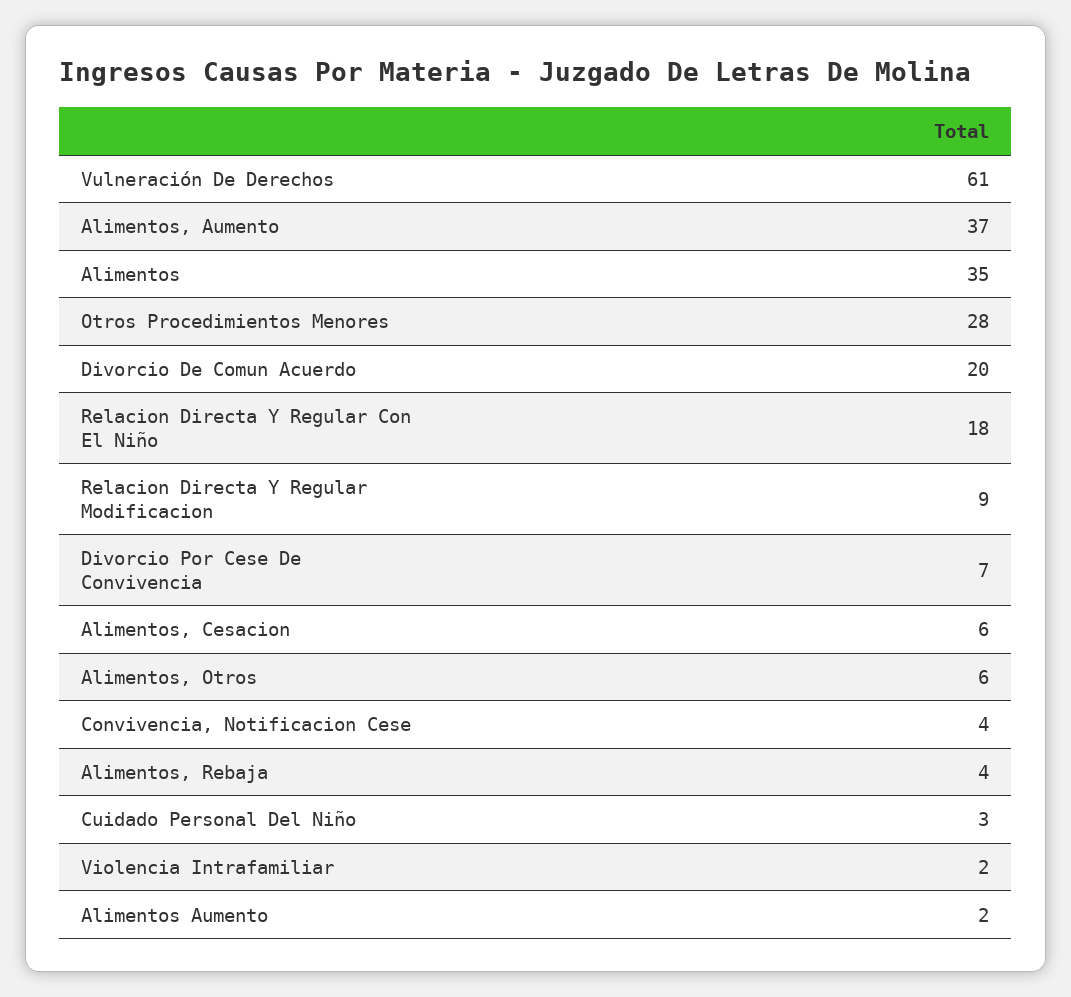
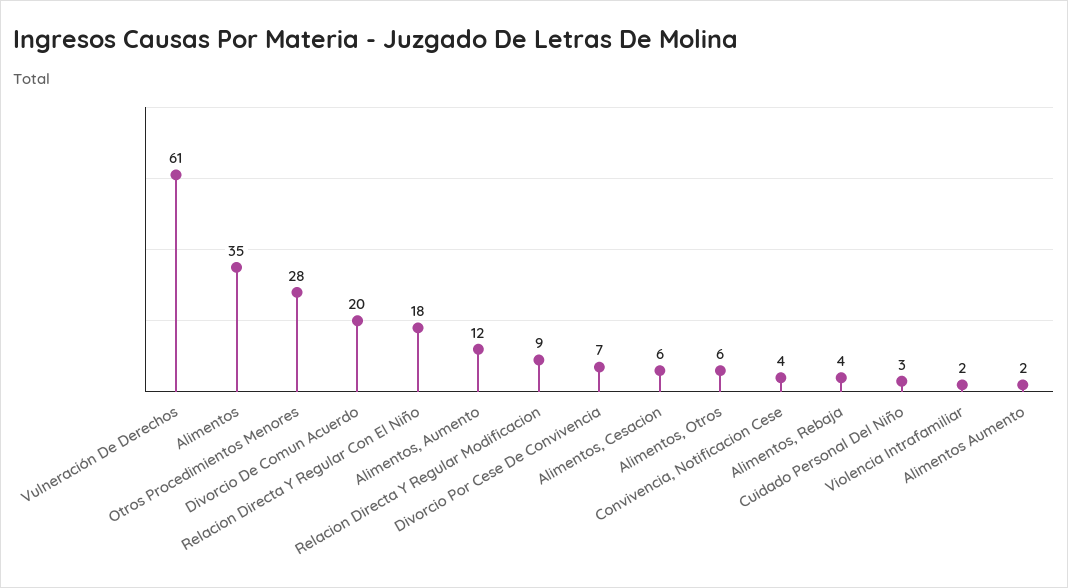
  {
    "Vulneración De Derechos": 61,
-   "Alimentos, Aumento": 37,
+   "Alimentos, Aumento": 12,
    "Alimentos": 35,
    "Otros Procedimientos Menores": 28,
    "Divorcio De Comun Acuerdo": 20,
    "Relacion Directa Y Regular Con El Niño": 18,
    "Relacion Directa Y Regular Modificacion": 9,
    "Divorcio Por Cese De Convivencia": 7,
    "Alimentos, Cesacion": 6,
    "Alimentos, Otros": 6,
    "Convivencia, Notificacion Cese": 4,
    "Alimentos, Rebaja": 4,
    "Cuidado Personal Del Niño": 3,
    "Violencia Intrafamiliar": 2,
    "Alimentos Aumento": 2
  }

